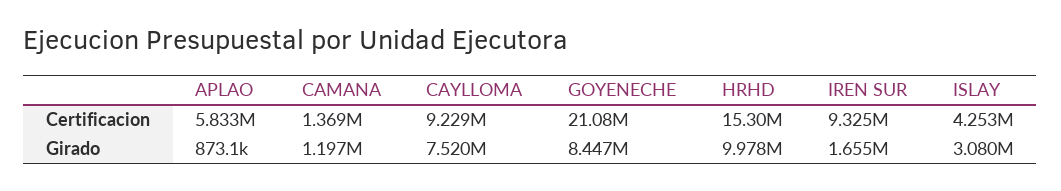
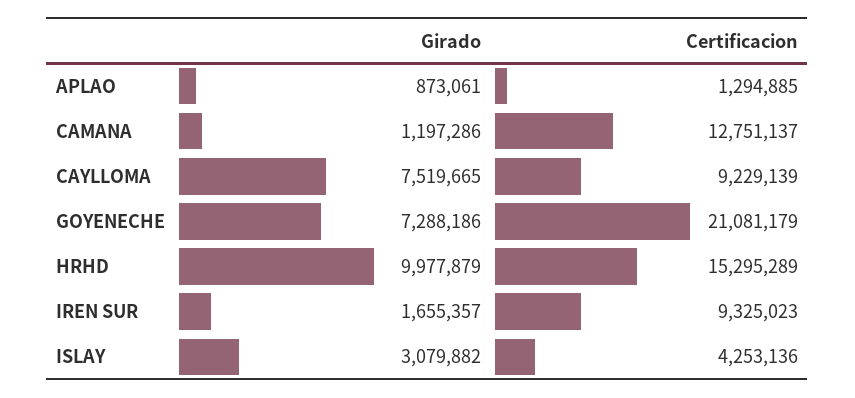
  {
    "APLAO": {
-     "Certificacion": 5833000,
+     "Certificacion": 1294885,
      "Girado": 873061
    },
    "CAMANA": {
-     "Certificacion": 1369000,
+     "Certificacion": 12751137,
      "Girado": 1197286
    },
    "CAYLLOMA": {
      "Certificacion": 9229139,
      "Girado": 7519665
    },
    "GOYENECHE": {
      "Certificacion": 21081179,
-     "Girado": 8447000
+     "Girado": 7288186
    },
    "HRHD": {
      "Certificacion": 15295289,
      "Girado": 9977879
    },
    "IREN SUR": {
      "Certificacion": 9325023,
      "Girado": 1655357
    },
    "ISLAY": {
      "Certificacion": 4253136,
      "Girado": 3079882
    }
  }

